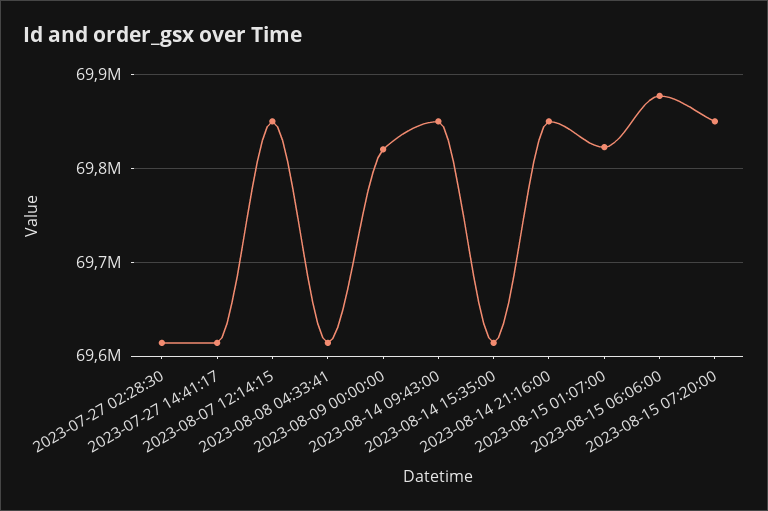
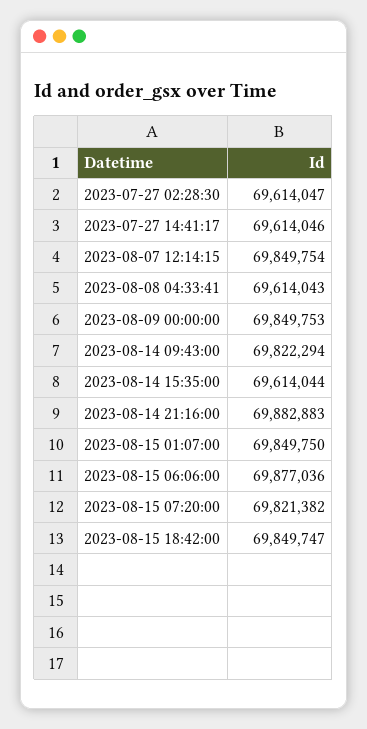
  {
    "2023-07-27 02:28:30": 69614047,
    "2023-07-27 14:41:17": 69614046,
    "2023-08-07 12:14:15": 69849754,
    "2023-08-08 04:33:41": 69614043,
-   "2023-08-09 00:00:00": 69820000,
+   "2023-08-09 00:00:00": 69849753,
-   "2023-08-14 09:43:00": 69850000,
+   "2023-08-14 09:43:00": 69822294,
    "2023-08-14 15:35:00": 69614044,
-   "2023-08-14 21:16:00": 69850000,
+   "2023-08-14 21:16:00": 69882883,
-   "2023-08-15 01:07:00": 69820000,
+   "2023-08-15 01:07:00": 69849750,
    "2023-08-15 06:06:00": 69877036,
-   "2023-08-15 07:20:00": 69850000
+   "2023-08-15 07:20:00": 69821382,
+   "2023-08-15 18:42:00": 69849747
  }

